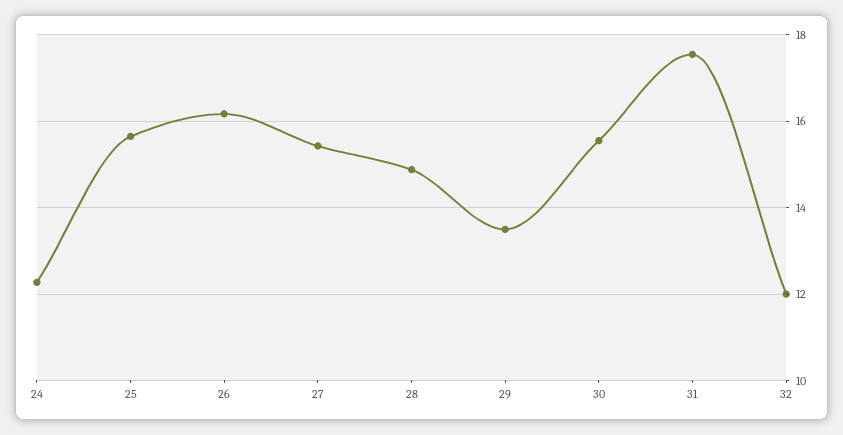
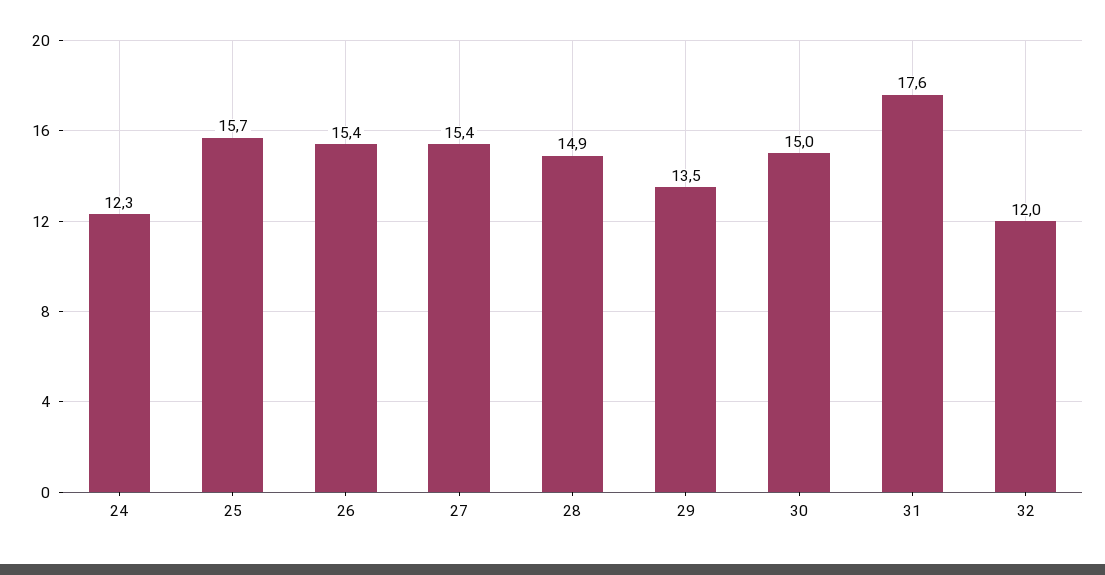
  {
    "24": 12.3,
    "25": 15.7,
-   "26": 16.2,
+   "26": 15.4,
    "27": 15.4,
    "28": 14.9,
    "29": 13.5,
-   "30": 15.6,
+   "30": 15,
    "31": 17.6,
    "32": 12
  }

